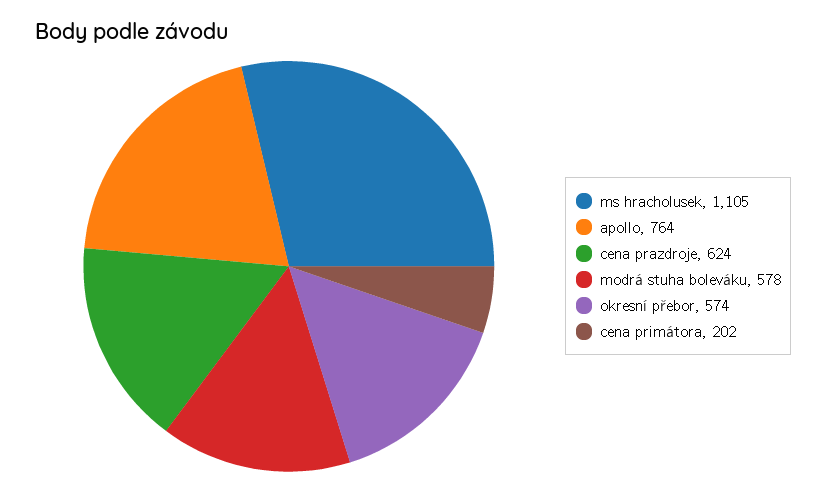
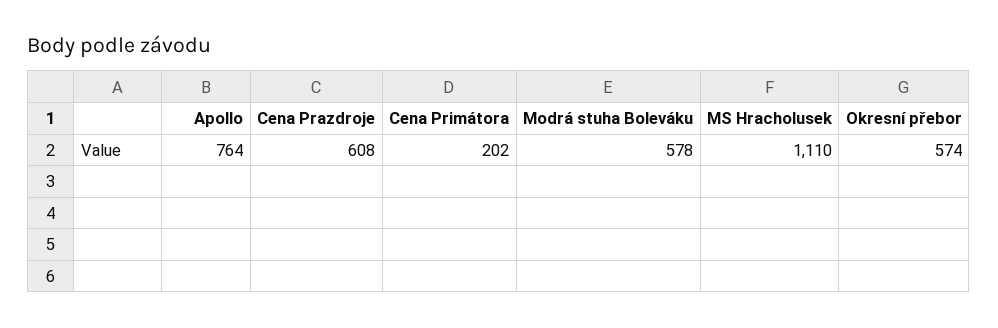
  {
-   "ms hracholusek": 1105,
+   "ms hracholusek": 1110,
    "apollo": 764,
-   "cena prazdroje": 624,
+   "cena prazdroje": 608,
    "modrá stuha boleváku": 578,
    "okresní přebor": 574,
    "cena primátora": 202
  }

